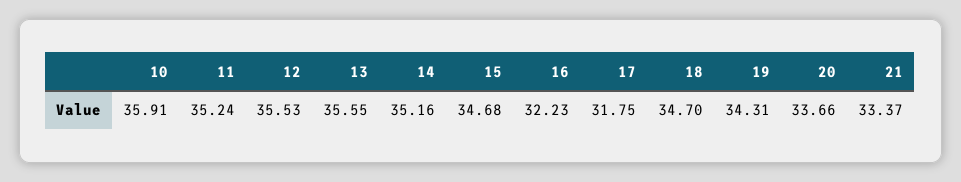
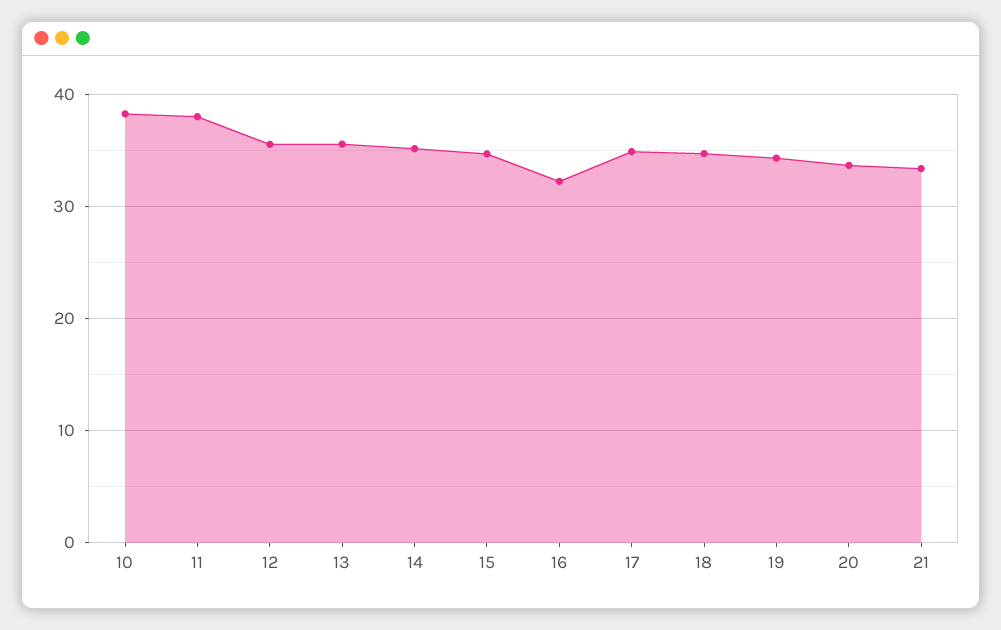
  {
-   "10": 35.91,
+   "10": 38,
-   "11": 35.24,
+   "11": 38,
    "12": 35.53,
    "13": 35.55,
    "14": 35.16,
    "15": 34.68,
    "16": 32.23,
-   "17": 31.75,
+   "17": 35,
    "18": 34.7,
    "19": 34.31,
    "20": 33.66,
    "21": 33.37
  }

